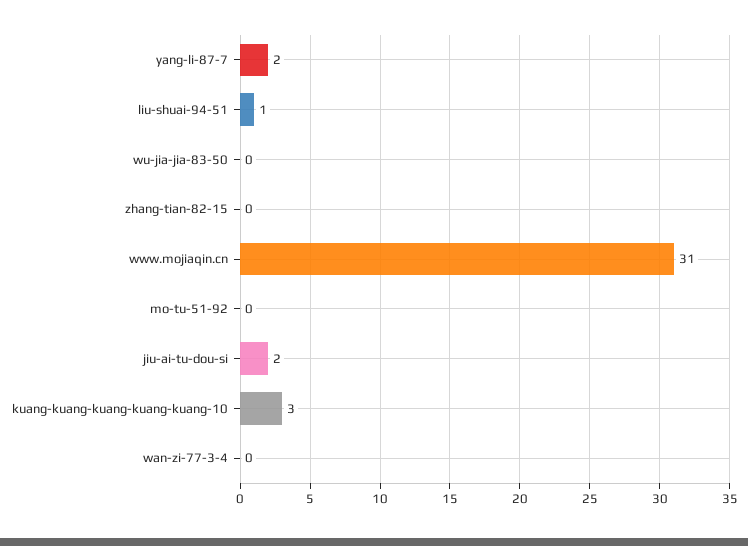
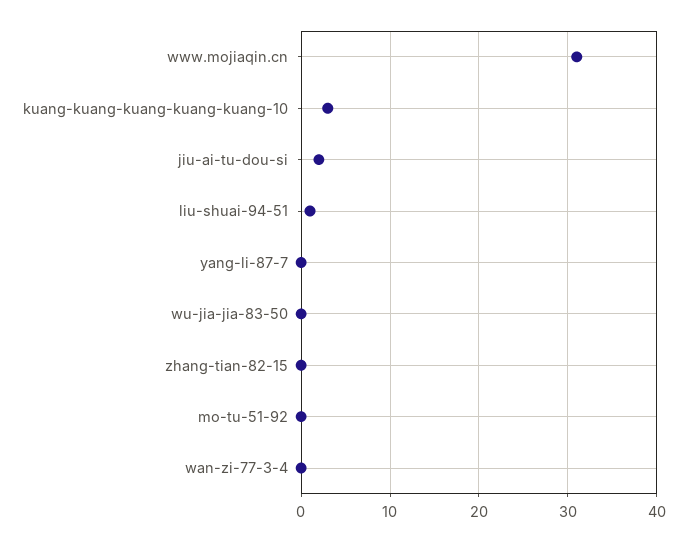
  {
-   "yang-li-87-7": 2,
+   "yang-li-87-7": 0,
    "liu-shuai-94-51": 1,
    "wu-jia-jia-83-50": 0,
    "zhang-tian-82-15": 0,
    "www.mojiaqin.cn": 31,
    "mo-tu-51-92": 0,
    "jiu-ai-tu-dou-si": 2,
    "kuang-kuang-kuang-kuang-kuang-10": 3,
    "wan-zi-77-3-4": 0
  }

